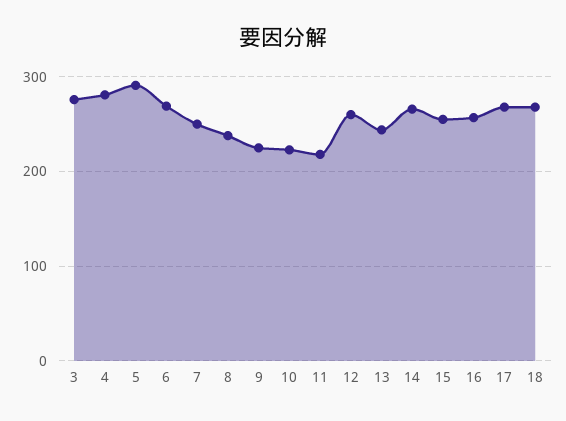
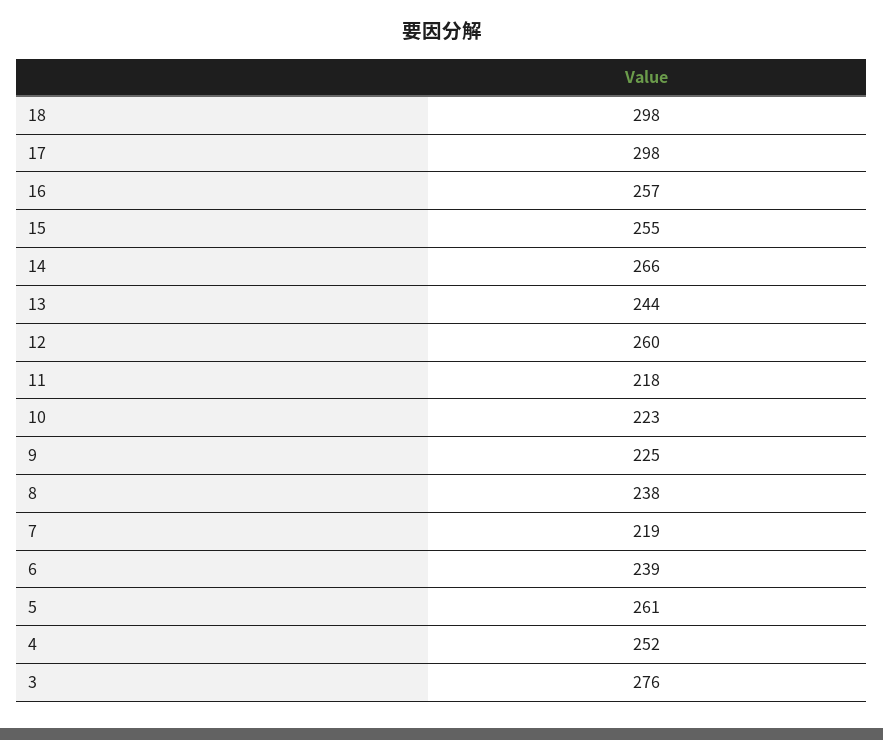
  {
    "3": 276,
-   "4": 280,
+   "4": 252,
-   "5": 290,
+   "5": 261,
-   "6": 270,
+   "6": 239,
-   "7": 250,
+   "7": 219,
    "8": 238,
    "9": 225,
    "10": 223,
    "11": 218,
    "12": 260,
    "13": 244,
    "14": 266,
    "15": 255,
    "16": 257,
-   "17": 270,
+   "17": 298,
-   "18": 270
+   "18": 298
  }

